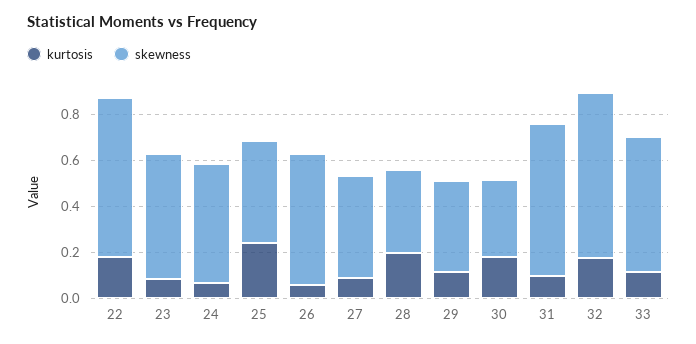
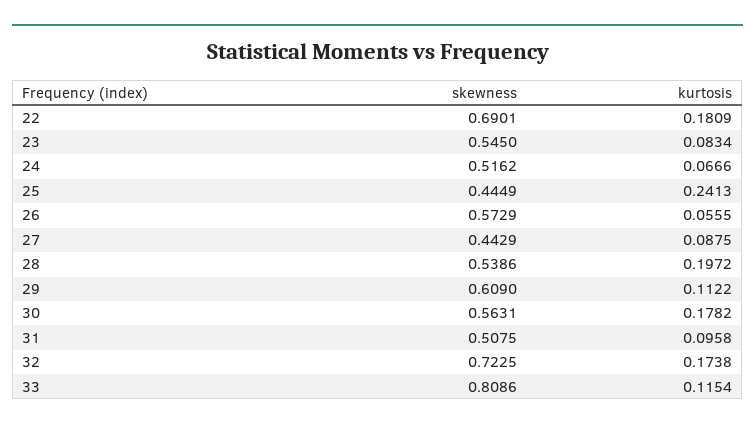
  {
    "kurtosis": {
      "22": 0.1809,
      "23": 0.0834,
      "24": 0.0666,
      "25": 0.2413,
      "26": 0.0555,
      "27": 0.0875,
      "28": 0.1972,
      "29": 0.1122,
      "30": 0.1782,
      "31": 0.0958,
      "32": 0.1738,
      "33": 0.1154
    },
    "skewness": {
      "22": 0.6901,
      "23": 0.545,
      "24": 0.5162,
      "25": 0.4449,
      "26": 0.5729,
      "27": 0.4429,
-     "28": 0.35,
+     "28": 0.5386,
-     "29": 0.4,
+     "29": 0.609,
-     "30": 0.35,
+     "30": 0.5631,
-     "31": 0.65,
+     "31": 0.5075,
      "32": 0.7225,
-     "33": 0.6
+     "33": 0.8086
    }
  }

